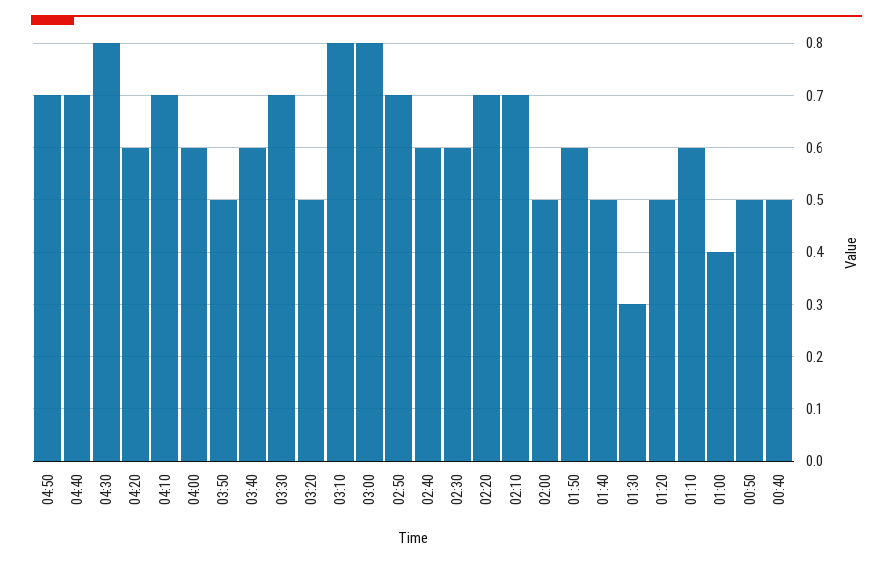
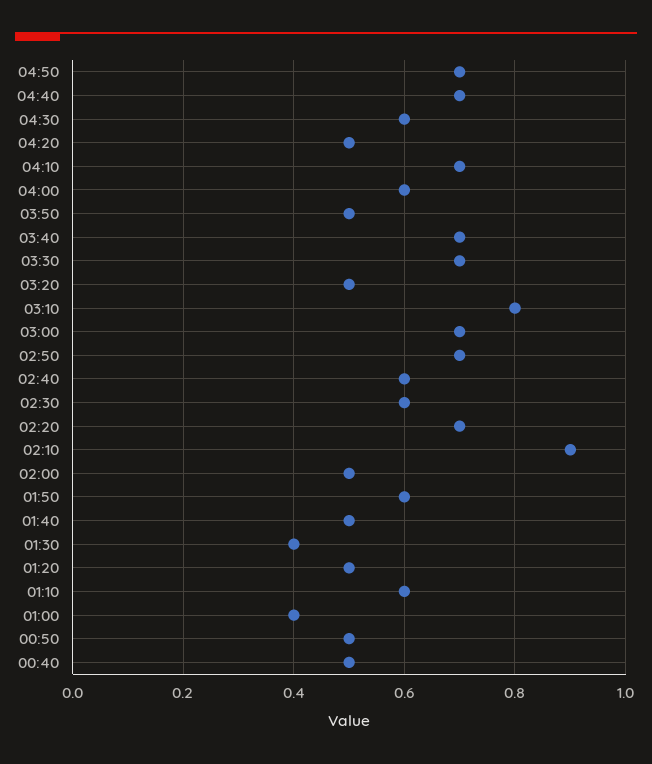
  {
    "04:50": 0.7,
    "04:40": 0.7,
-   "04:30": 0.8,
+   "04:30": 0.6,
-   "04:20": 0.6,
+   "04:20": 0.5,
    "04:10": 0.7,
    "04:00": 0.6,
    "03:50": 0.5,
-   "03:40": 0.6,
+   "03:40": 0.7,
    "03:30": 0.7,
    "03:20": 0.5,
    "03:10": 0.8,
-   "03:00": 0.8,
+   "03:00": 0.7,
    "02:50": 0.7,
    "02:40": 0.6,
    "02:30": 0.6,
    "02:20": 0.7,
-   "02:10": 0.7,
+   "02:10": 0.9,
    "02:00": 0.5,
    "01:50": 0.6,
    "01:40": 0.5,
-   "01:30": 0.3,
+   "01:30": 0.4,
    "01:20": 0.5,
    "01:10": 0.6,
    "01:00": 0.4,
    "00:50": 0.5,
    "00:40": 0.5
  }

